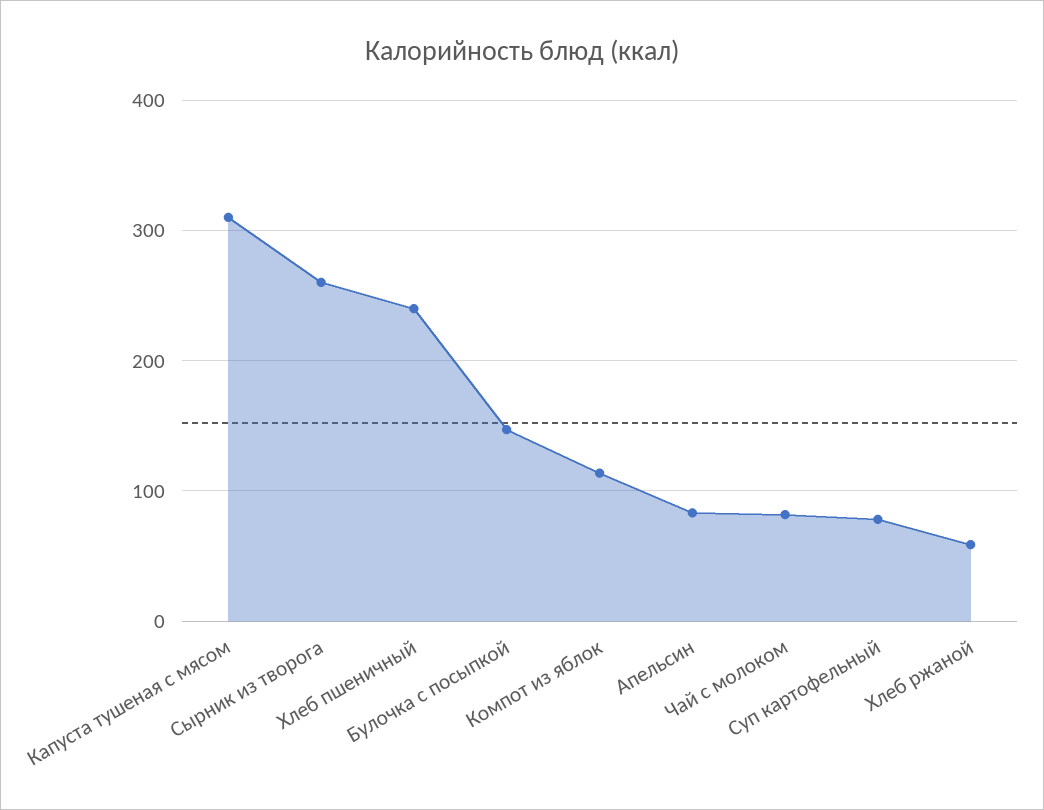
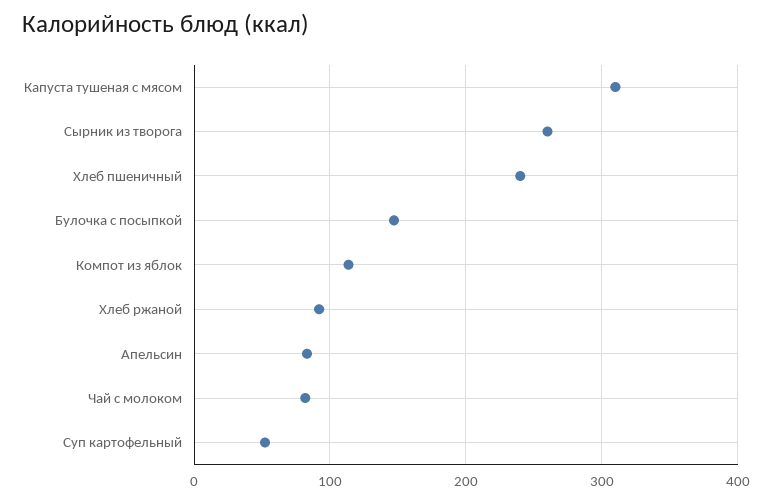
  {
    "Капуста тушеная с мясом": 310,
    "Сырник из творога": 260,
    "Хлеб пшеничный": 240,
    "Булочка с посыпкой": 150,
    "Компот из яблок": 110,
    "Апельсин": 80,
    "Чай с молоком": 80,
-   "Суп картофельный": 80,
+   "Суп картофельный": 50,
-   "Хлеб ржаной": 60
+   "Хлеб ржаной": 90
  }

